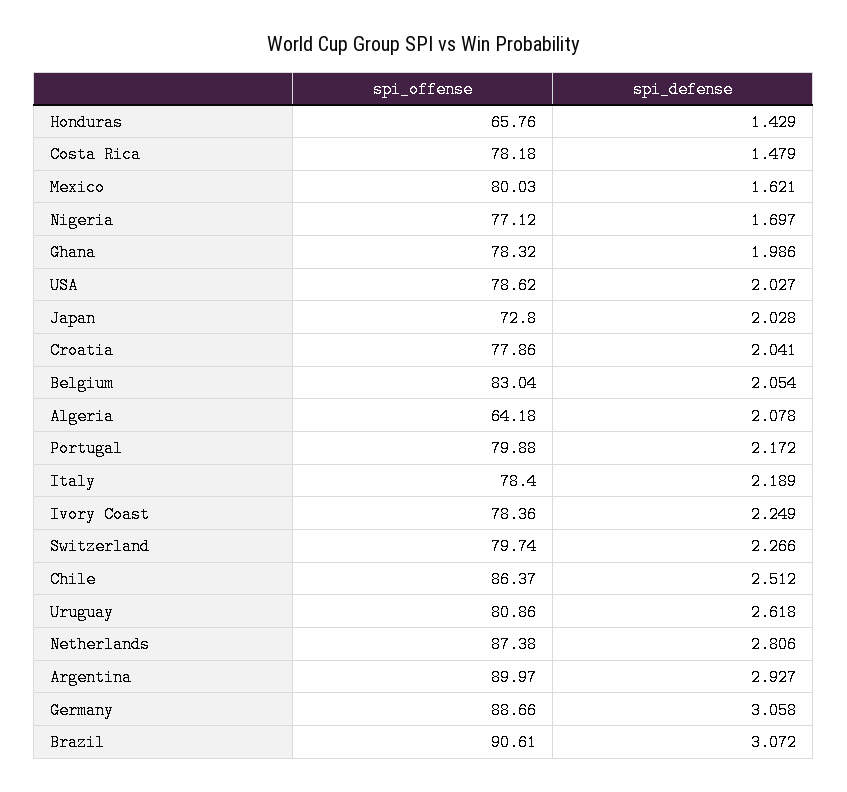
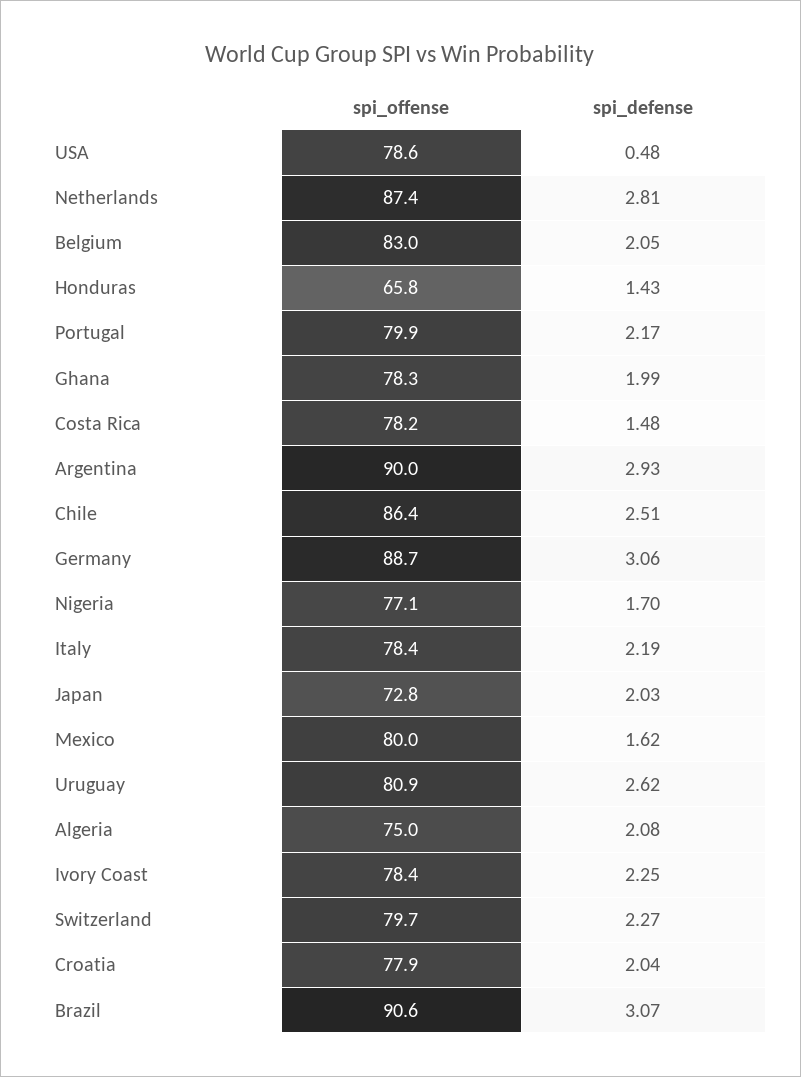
  {
    "spi_offense": {
      "Honduras": 65.76,
      "Costa Rica": 78.18,
      "Mexico": 80.03,
      "Nigeria": 77.12,
      "Ghana": 78.32,
      "USA": 78.62,
      "Japan": 72.8,
      "Croatia": 77.86,
      "Belgium": 83.04,
-     "Algeria": 64.18,
+     "Algeria": 75,
      "Portugal": 79.88,
      "Italy": 78.4,
      "Ivory Coast": 78.36,
      "Switzerland": 79.74,
      "Chile": 86.37,
      "Uruguay": 80.86,
      "Netherlands": 87.38,
      "Argentina": 89.97,
      "Germany": 88.66,
      "Brazil": 90.61
    },
    "spi_defense": {
      "Honduras": 1.429,
      "Costa Rica": 1.479,
      "Mexico": 1.621,
      "Nigeria": 1.697,
      "Ghana": 1.986,
-     "USA": 2.027,
+     "USA": 0.48,
      "Japan": 2.028,
      "Croatia": 2.041,
      "Belgium": 2.054,
      "Algeria": 2.078,
      "Portugal": 2.172,
      "Italy": 2.189,
      "Ivory Coast": 2.249,
      "Switzerland": 2.266,
      "Chile": 2.512,
      "Uruguay": 2.618,
      "Netherlands": 2.806,
      "Argentina": 2.927,
      "Germany": 3.058,
      "Brazil": 3.072
    }
  }

